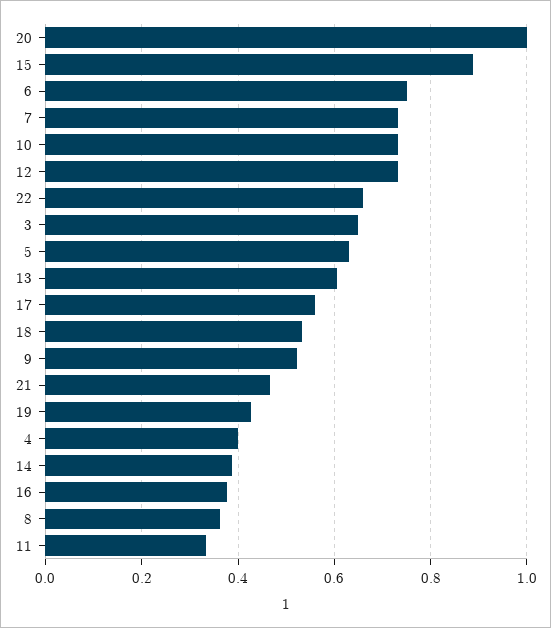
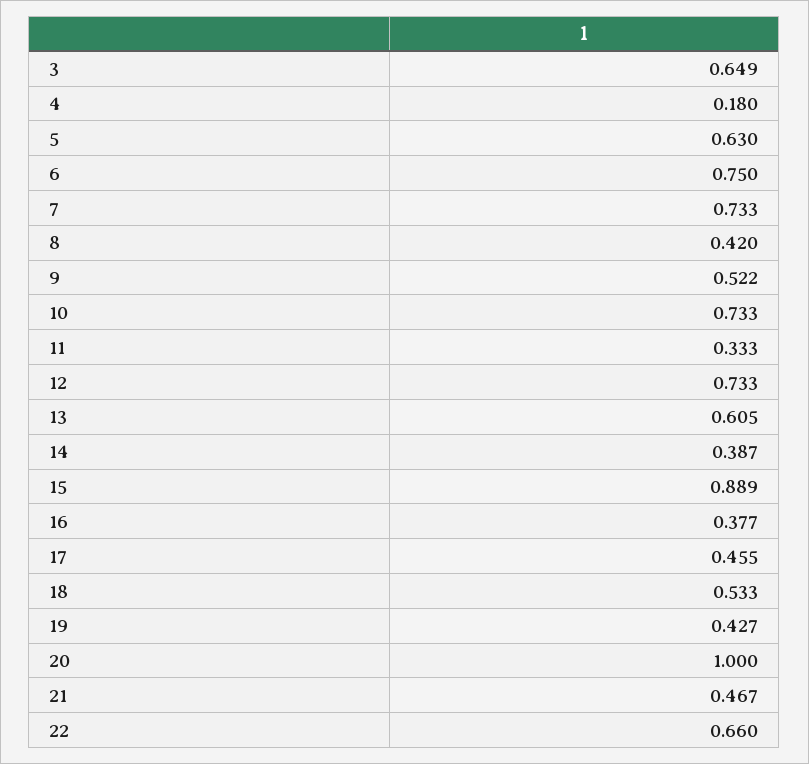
  {
    "20": 1,
    "15": 0.889,
    "6": 0.75,
    "7": 0.733,
    "10": 0.733,
    "12": 0.733,
    "22": 0.66,
    "3": 0.649,
    "5": 0.63,
    "13": 0.605,
-   "17": 0.56,
+   "17": 0.455,
    "18": 0.533,
    "9": 0.522,
    "21": 0.467,
    "19": 0.427,
-   "4": 0.4,
+   "4": 0.18,
    "14": 0.387,
    "16": 0.377,
-   "8": 0.36,
+   "8": 0.42,
    "11": 0.333
  }

